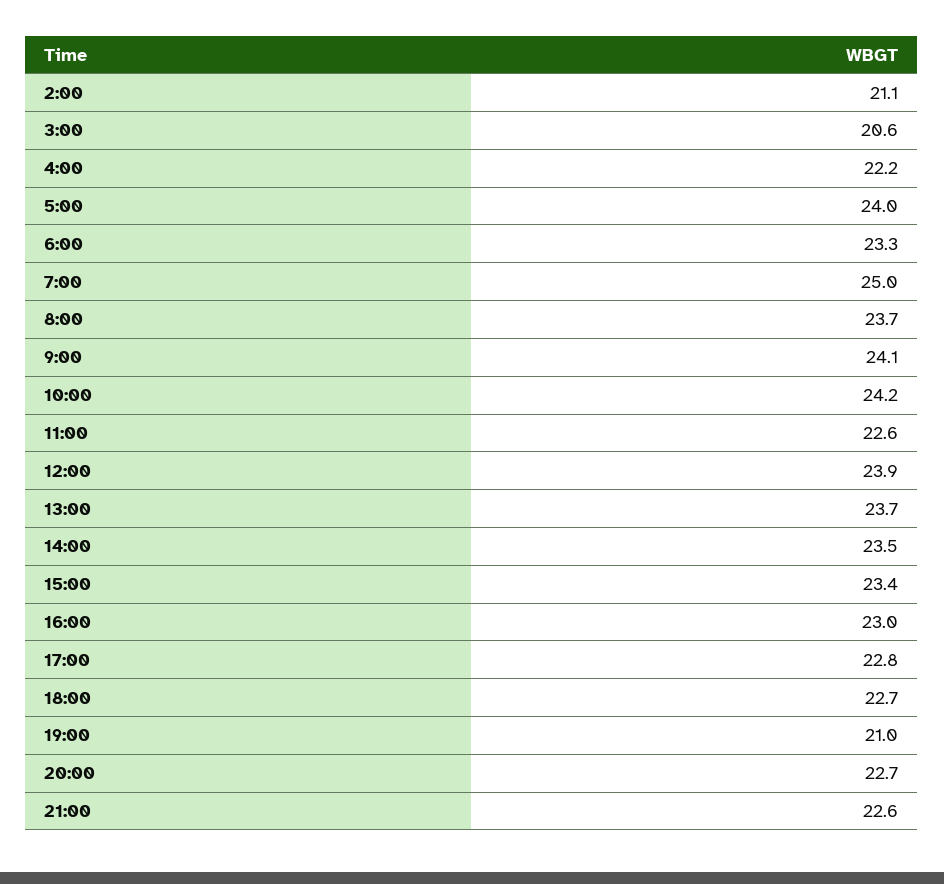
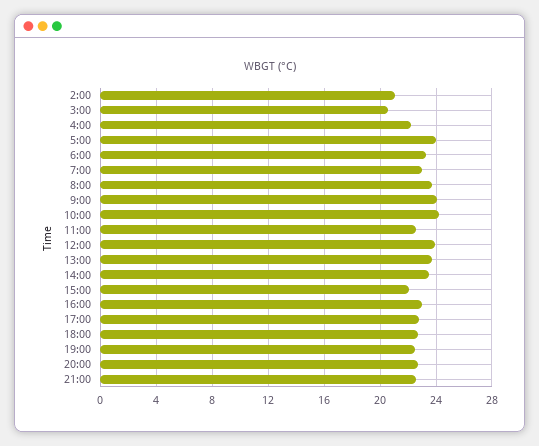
  {
    "2:00": 21.1,
    "3:00": 20.6,
    "4:00": 22.2,
    "5:00": 24,
    "6:00": 23.3,
-   "7:00": 25,
+   "7:00": 23,
    "8:00": 23.7,
    "9:00": 24.1,
    "10:00": 24.2,
    "11:00": 22.6,
    "12:00": 23.9,
    "13:00": 23.7,
    "14:00": 23.5,
-   "15:00": 23.4,
+   "15:00": 22,
    "16:00": 23,
    "17:00": 22.8,
    "18:00": 22.7,
-   "19:00": 21,
+   "19:00": 22.5,
    "20:00": 22.7,
    "21:00": 22.6
  }

